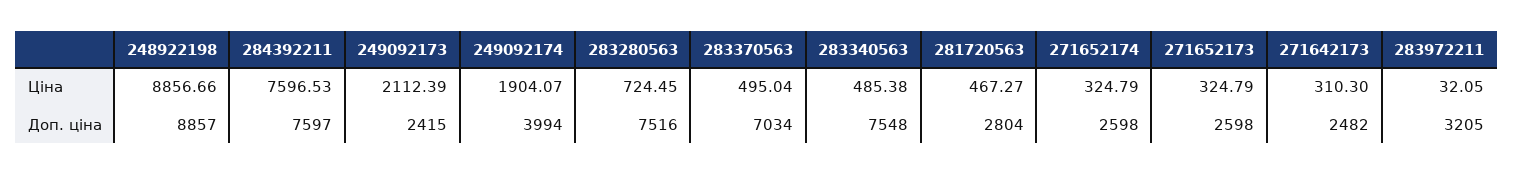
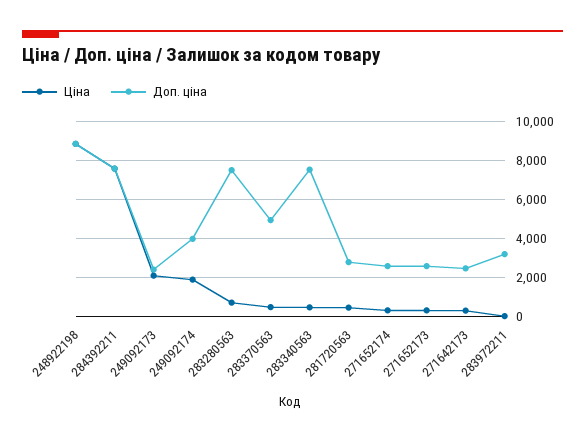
  {
    "Ціна": {
      "248922198": 8856.66,
      "284392211": 7596.53,
      "249092173": 2112.39,
      "249092174": 1904.07,
      "283280563": 724.45,
      "283370563": 495.04,
      "283340563": 485.38,
      "281720563": 467.27,
      "271652174": 324.79,
      "271652173": 324.79,
      "271642173": 310.3,
      "283972211": 32.05
    },
    "Доп. ціна": {
      "248922198": 8857,
      "284392211": 7597,
      "249092173": 2415,
      "249092174": 3994,
      "283280563": 7516,
-     "283370563": 7034,
+     "283370563": 5000,
      "283340563": 7548,
      "281720563": 2804,
      "271652174": 2598,
      "271652173": 2598,
      "271642173": 2482,
      "283972211": 3205
    }
  }

